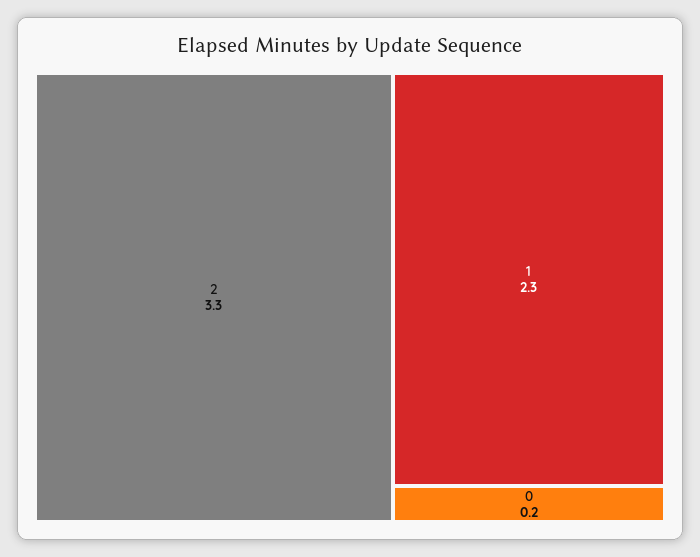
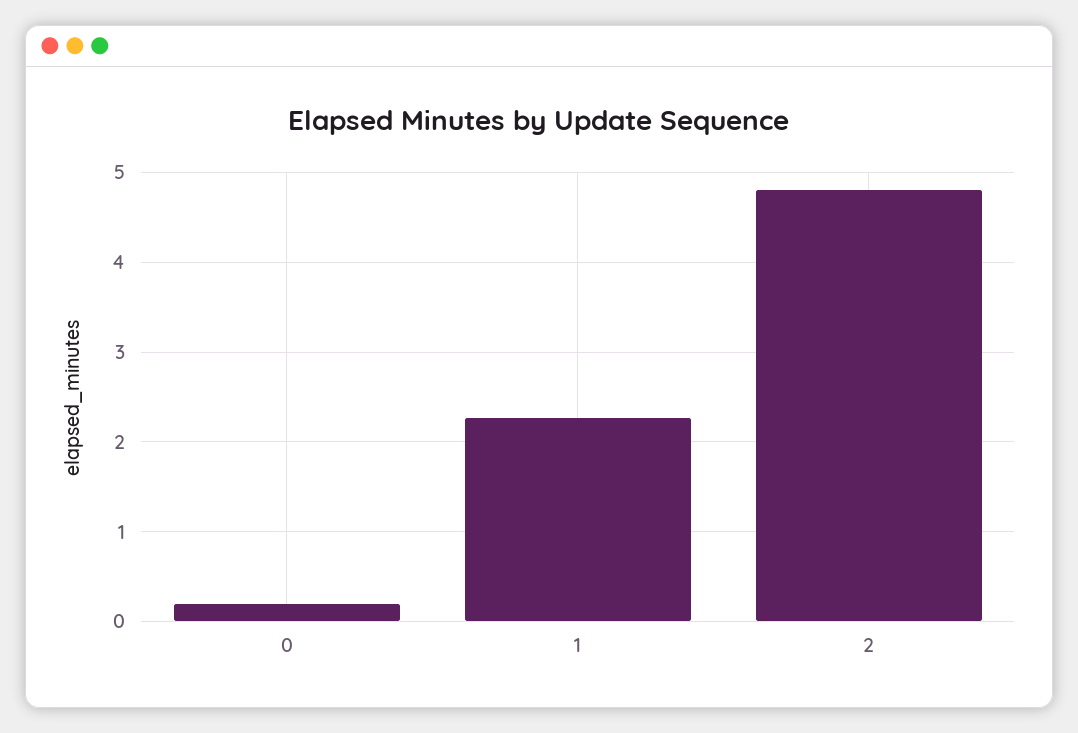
  {
-   "2": 3.3,
+   "2": 4.8,
    "1": 2.3,
    "0": 0.2
  }

